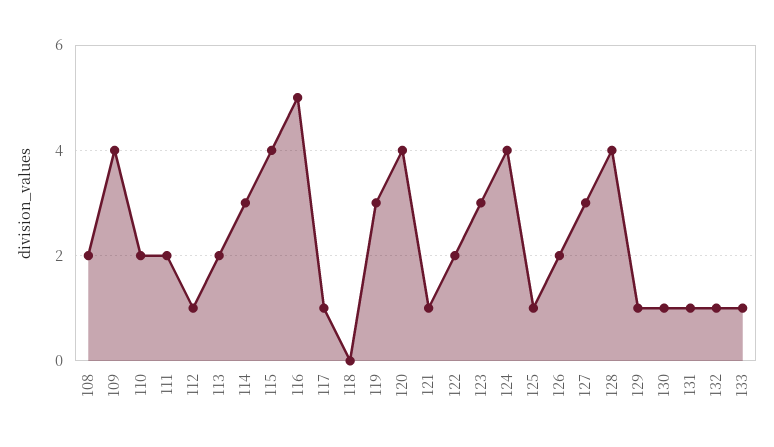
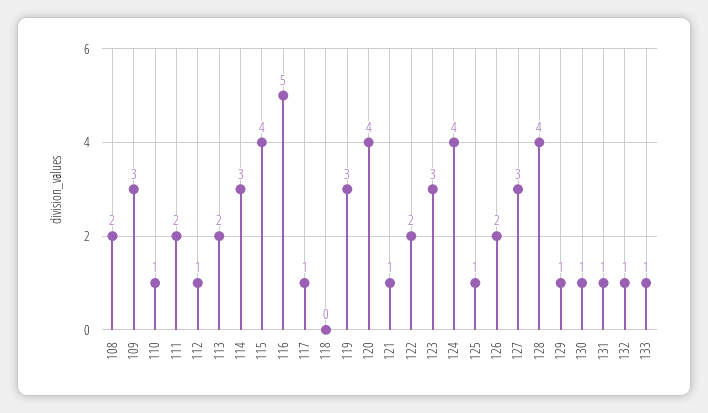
  {
    "108": 2,
-   "109": 4,
+   "109": 3,
-   "110": 2,
+   "110": 1,
    "111": 2,
    "112": 1,
    "113": 2,
    "114": 3,
    "115": 4,
    "116": 5,
    "117": 1,
    "118": 0,
    "119": 3,
    "120": 4,
    "121": 1,
    "122": 2,
    "123": 3,
    "124": 4,
    "125": 1,
    "126": 2,
    "127": 3,
    "128": 4,
    "129": 1,
    "130": 1,
    "131": 1,
    "132": 1,
    "133": 1
  }

